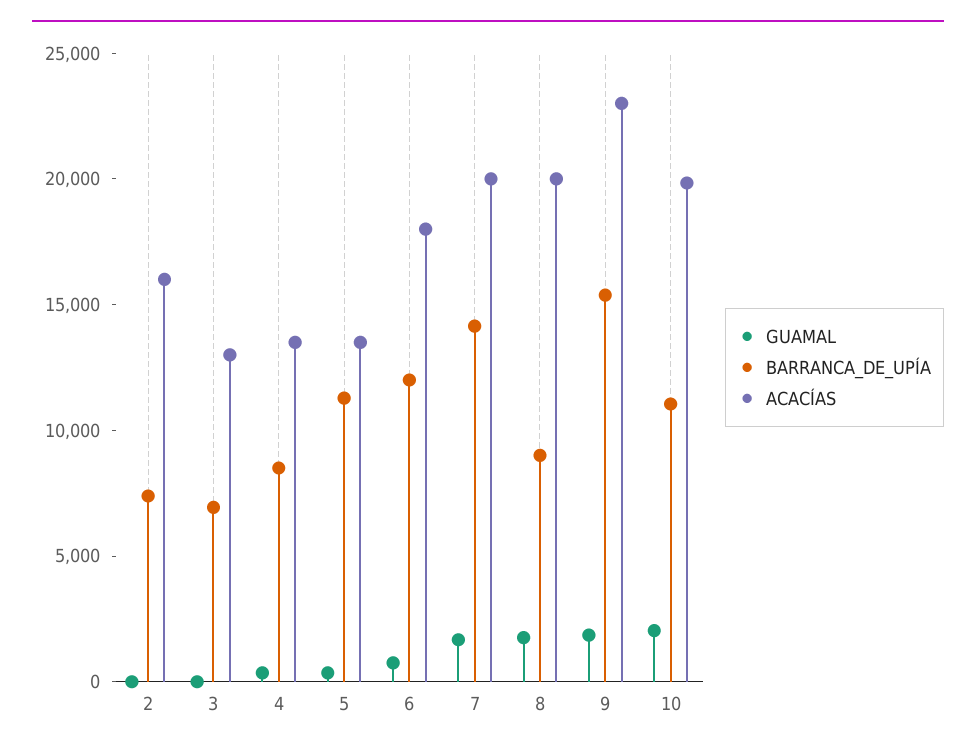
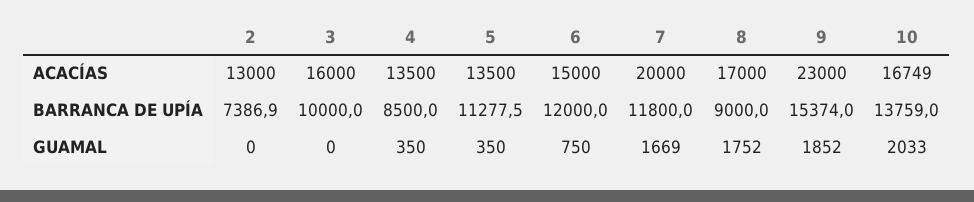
  {
    "GUAMAL": {
      "2": 0,
      "3": 0,
      "4": 350,
      "5": 350,
      "6": 750,
      "7": 1669,
      "8": 1752,
      "9": 1852,
      "10": 2033
    },
    "BARRANCA_DE_UPÍA": {
      "2": 7386.9,
-     "3": 7000,
+     "3": 10000,
      "4": 8500,
      "5": 11277.5,
      "6": 12000,
-     "7": 14000,
+     "7": 11800,
      "8": 9000,
      "9": 15374,
-     "10": 11000
+     "10": 13759
    },
    "ACACÍAS": {
-     "2": 16000,
+     "2": 13000,
-     "3": 13000,
+     "3": 16000,
      "4": 13500,
      "5": 13500,
-     "6": 18000,
+     "6": 15000,
      "7": 20000,
-     "8": 20000,
+     "8": 17000,
      "9": 23000,
-     "10": 20000
+     "10": 16749
    }
  }

